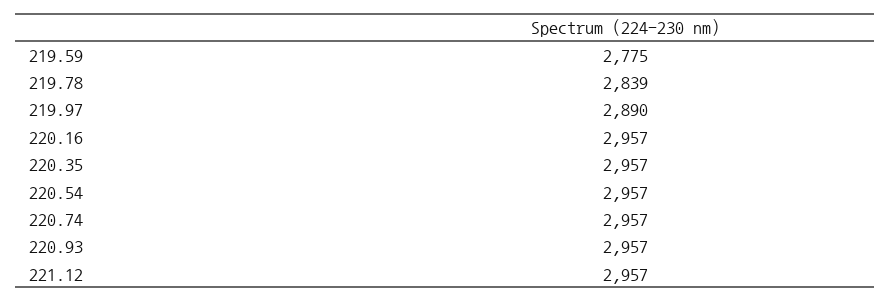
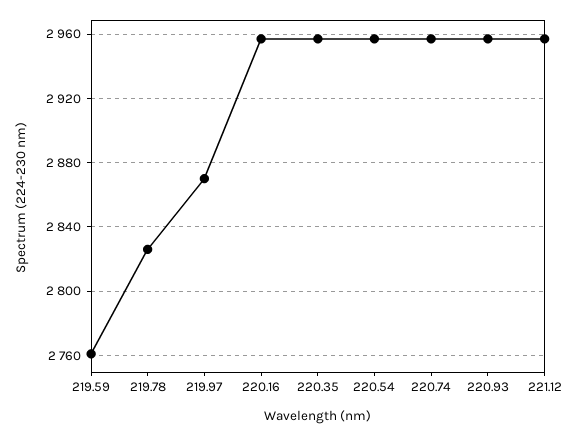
  {
-   "219.59": 2775,
+   "219.59": 2760,
-   "219.78": 2839,
+   "219.78": 2825,
-   "219.97": 2890,
+   "219.97": 2870,
    "220.16": 2957,
    "220.35": 2957,
    "220.54": 2957,
    "220.74": 2957,
    "220.93": 2957,
    "221.12": 2957
  }

